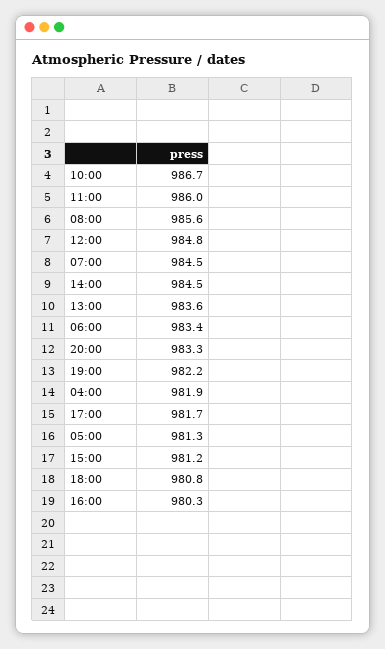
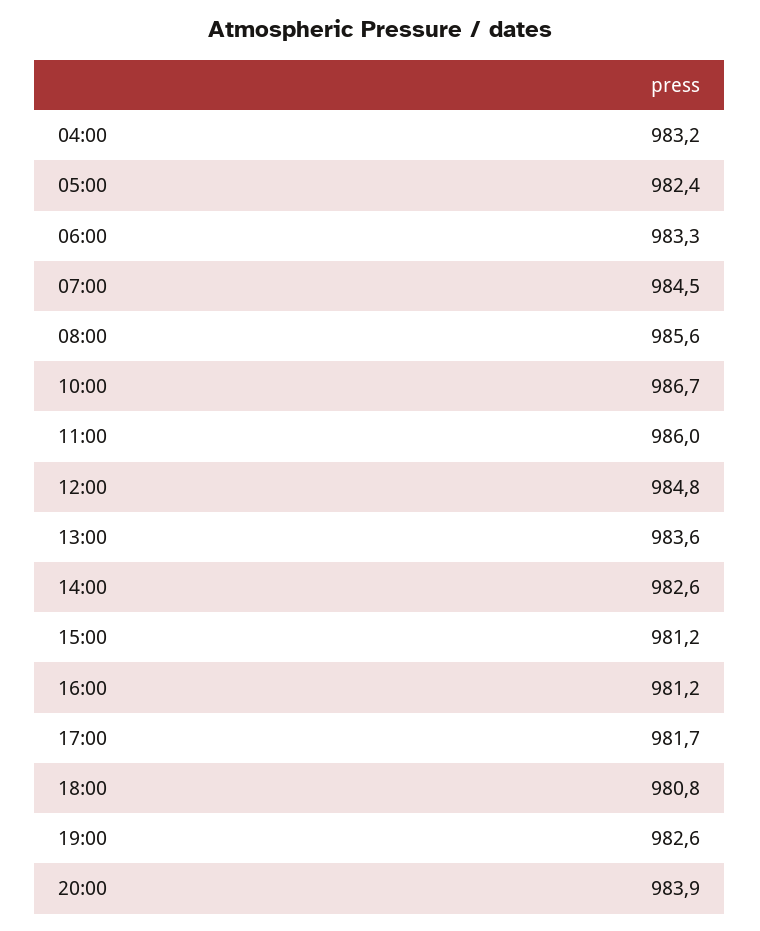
  {
    "10:00": 986.7,
    "11:00": 986,
    "08:00": 985.6,
    "12:00": 984.8,
    "07:00": 984.5,
-   "14:00": 984.5,
+   "14:00": 982.6,
    "13:00": 983.6,
-   "06:00": 983.4,
+   "06:00": 983.3,
-   "20:00": 983.3,
+   "20:00": 983.9,
-   "19:00": 982.2,
+   "19:00": 982.6,
-   "04:00": 981.9,
+   "04:00": 983.2,
    "17:00": 981.7,
-   "05:00": 981.3,
+   "05:00": 982.4,
    "15:00": 981.2,
    "18:00": 980.8,
-   "16:00": 980.3
+   "16:00": 981.2
  }

